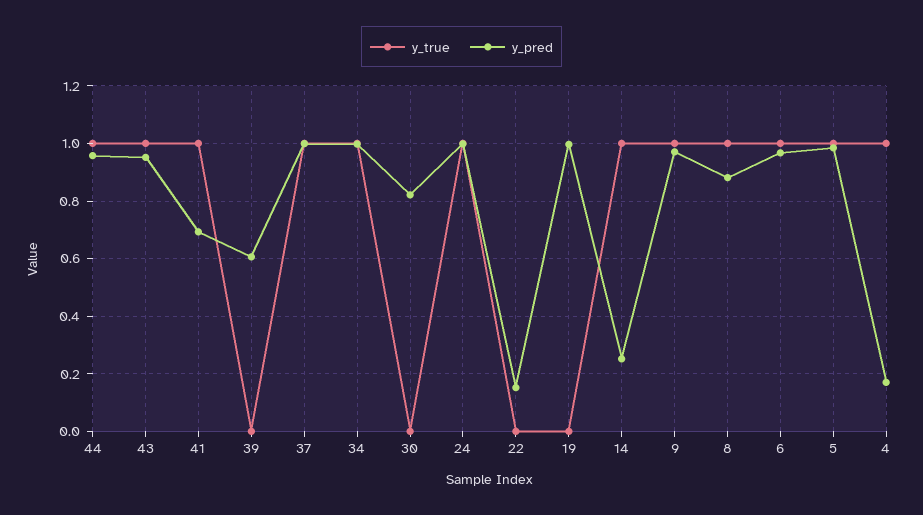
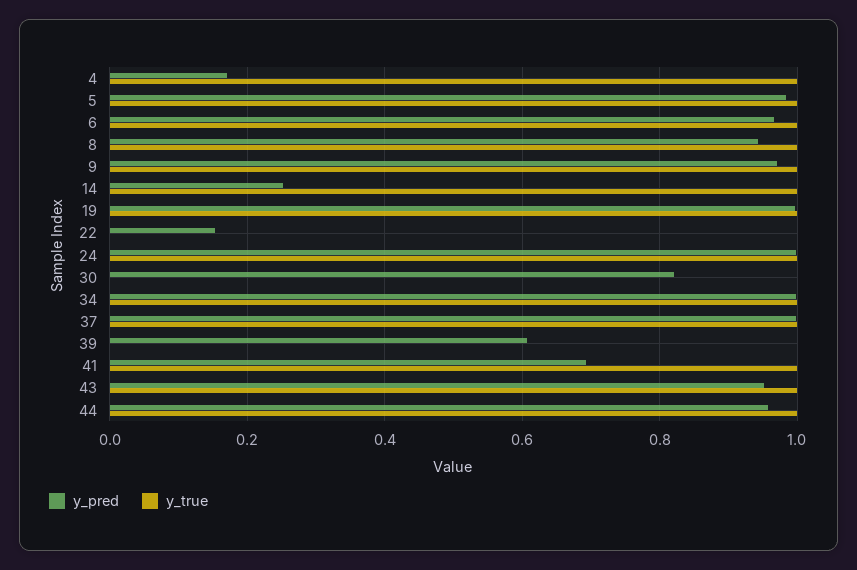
  {
    "y_true": {
      "44": 1,
      "43": 1,
      "41": 1,
      "39": 0,
      "37": 1,
      "34": 1,
      "30": 0,
      "24": 1,
      "22": 0,
-     "19": 0,
+     "19": 1,
      "14": 1,
      "9": 1,
      "8": 1,
      "6": 1,
      "5": 1,
      "4": 1
    },
    "y_pred": {
      "44": 0.96,
      "43": 0.96,
      "41": 0.7,
      "39": 0.6,
      "37": 1,
      "34": 1,
      "30": 0.82,
      "24": 1,
      "22": 0.16,
      "19": 1,
      "14": 0.26,
      "9": 0.98,
-     "8": 0.875,
+     "8": 0.94,
      "6": 0.96,
      "5": 0.98,
      "4": 0.18
    }
  }

